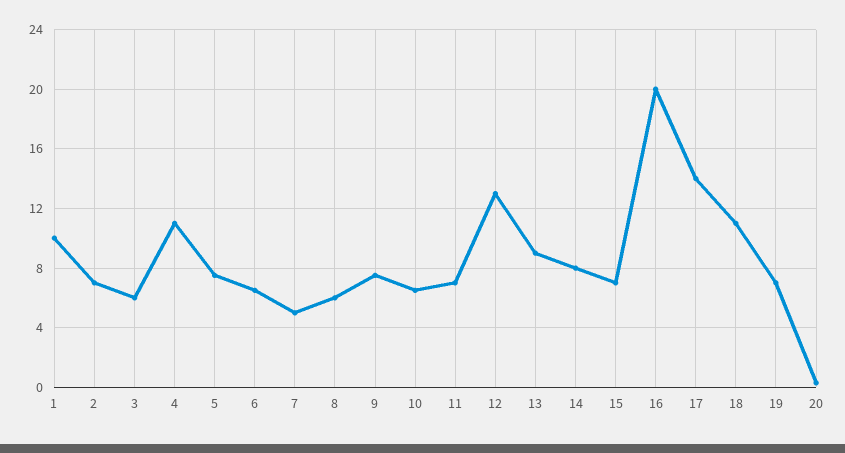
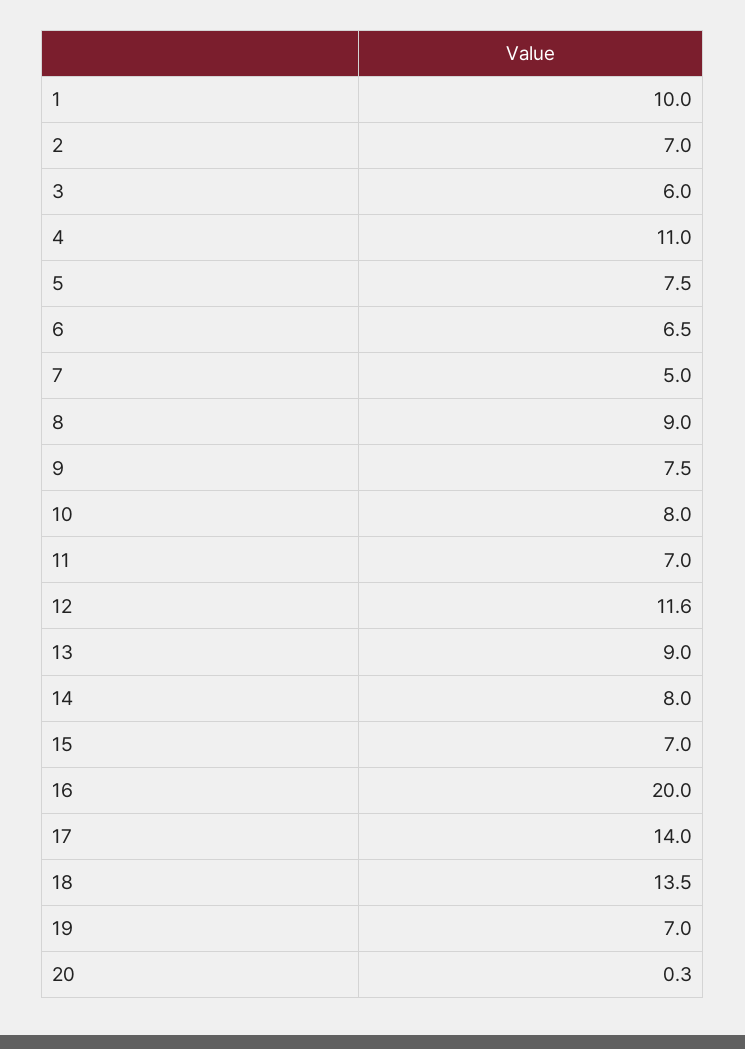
  {
    "1": 10,
    "2": 7,
    "3": 6,
    "4": 11,
    "5": 7.5,
    "6": 6.5,
    "7": 5,
-   "8": 6,
+   "8": 9,
    "9": 7.5,
-   "10": 6.5,
+   "10": 8,
    "11": 7,
-   "12": 13,
+   "12": 11.6,
    "13": 9,
    "14": 8,
    "15": 7,
    "16": 20,
    "17": 14,
-   "18": 11,
+   "18": 13.5,
    "19": 7,
    "20": 0.3
  }

